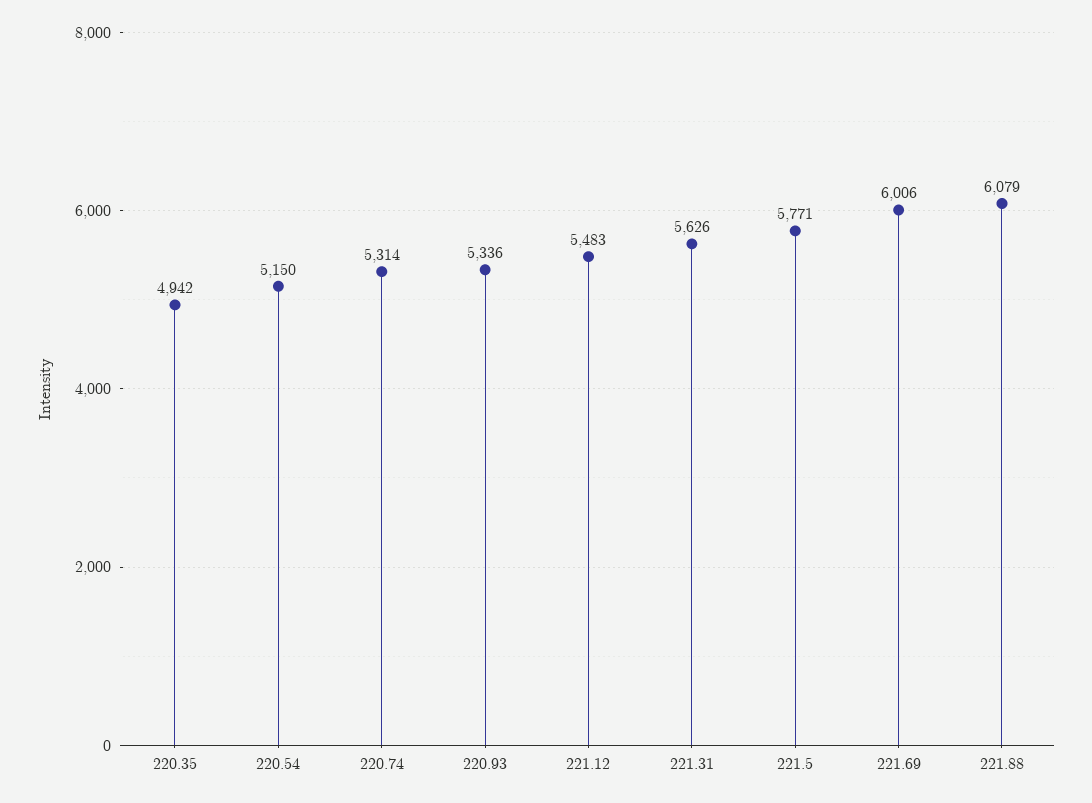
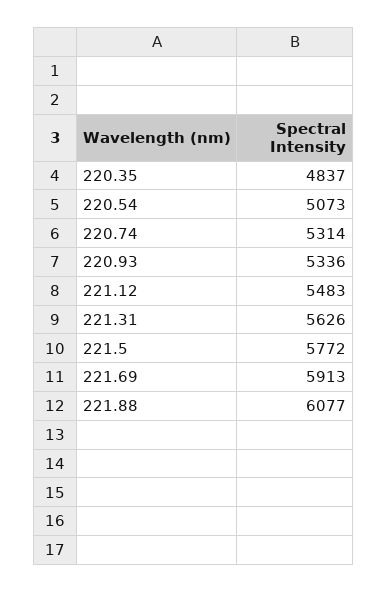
  {
-   "220.35": 4942,
+   "220.35": 4837,
-   "220.54": 5150,
+   "220.54": 5073,
    "220.74": 5314,
    "220.93": 5336,
    "221.12": 5483,
    "221.31": 5626,
-   "221.5": 5771,
+   "221.5": 5772,
-   "221.69": 6006,
+   "221.69": 5913,
-   "221.88": 6079
+   "221.88": 6077
  }

